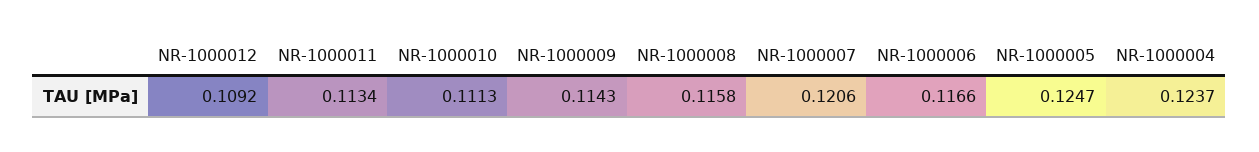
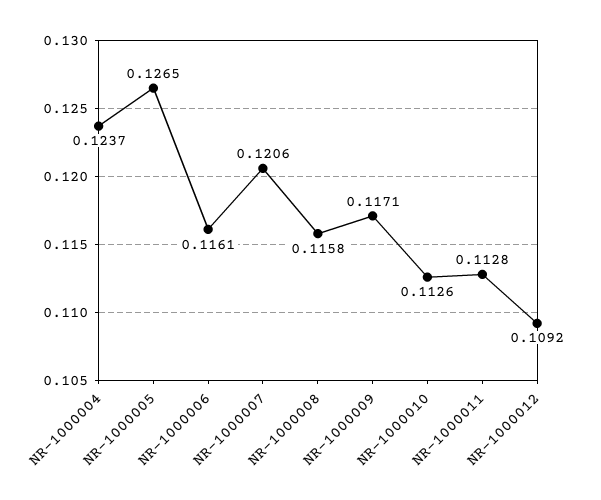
  {
    "NR-1000012": 0.1092,
-   "NR-1000011": 0.1134,
+   "NR-1000011": 0.1128,
-   "NR-1000010": 0.1113,
+   "NR-1000010": 0.1126,
-   "NR-1000009": 0.1143,
+   "NR-1000009": 0.1171,
    "NR-1000008": 0.1158,
    "NR-1000007": 0.1206,
-   "NR-1000006": 0.1166,
+   "NR-1000006": 0.1161,
-   "NR-1000005": 0.1247,
+   "NR-1000005": 0.1265,
    "NR-1000004": 0.1237
  }

